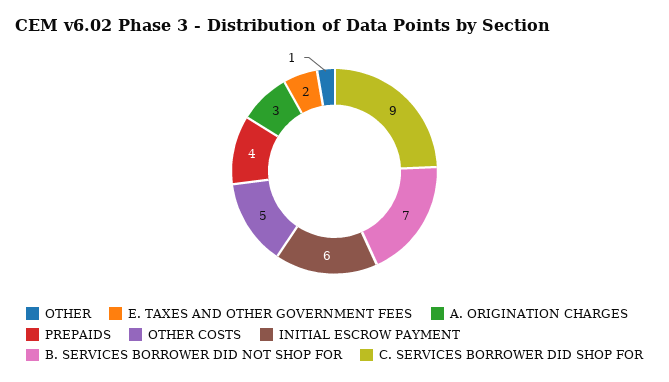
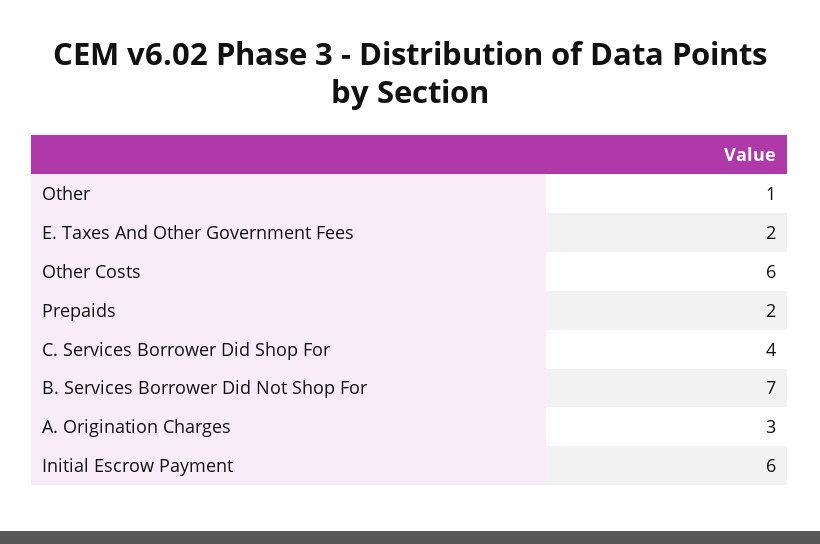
  {
    "OTHER": 1,
    "E. TAXES AND OTHER GOVERNMENT FEES": 2,
    "A. ORIGINATION CHARGES": 3,
-   "PREPAIDS": 4,
+   "PREPAIDS": 2,
-   "OTHER COSTS": 5,
+   "OTHER COSTS": 6,
    "INITIAL ESCROW PAYMENT": 6,
    "B. SERVICES BORROWER DID NOT SHOP FOR": 7,
-   "C. SERVICES BORROWER DID SHOP FOR": 9
+   "C. SERVICES BORROWER DID SHOP FOR": 4
  }

